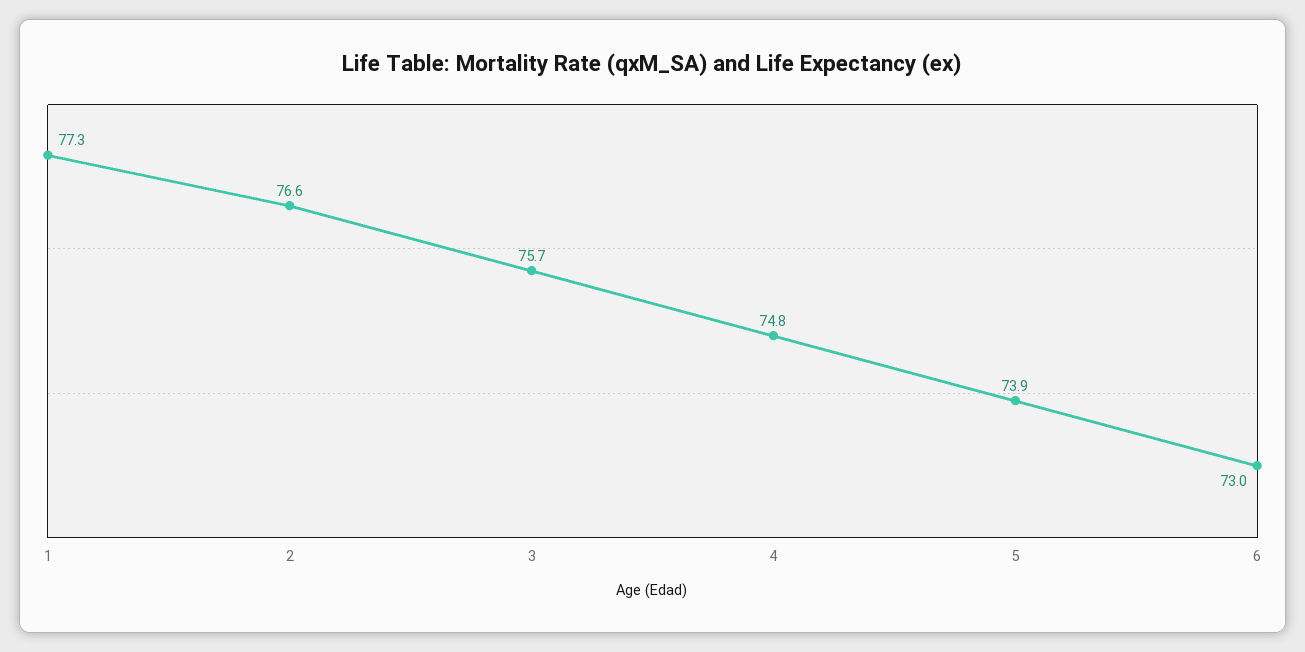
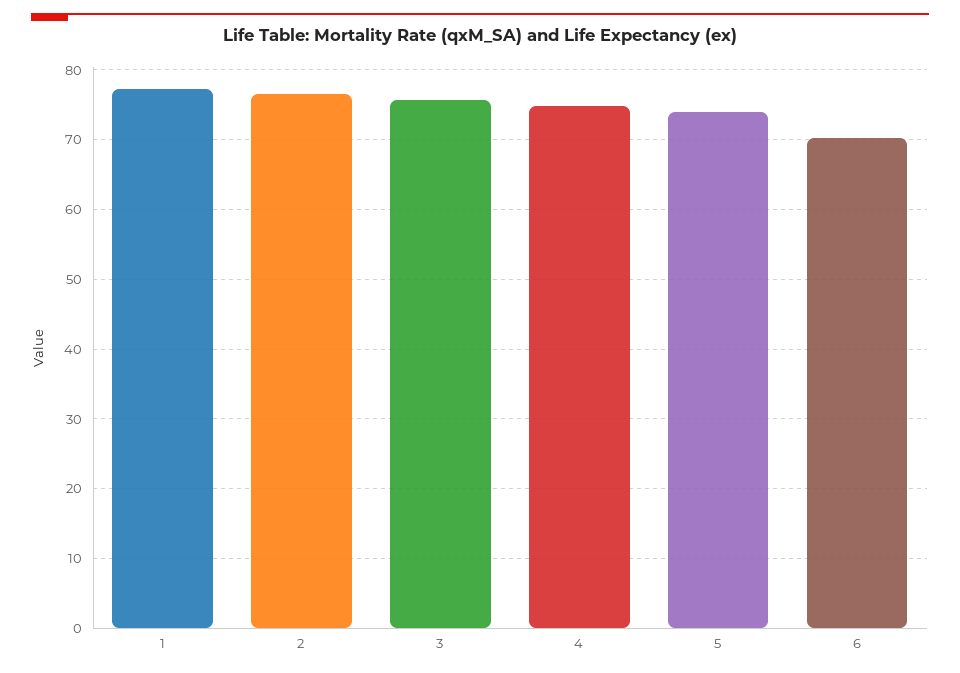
  {
    "1": 77.3,
    "2": 76.6,
    "3": 75.7,
    "4": 74.8,
    "5": 73.9,
-   "6": 73
+   "6": 70
  }

